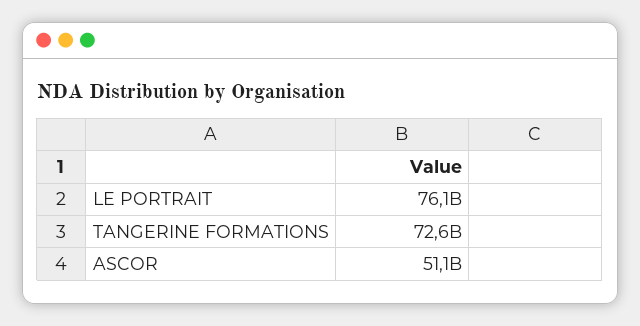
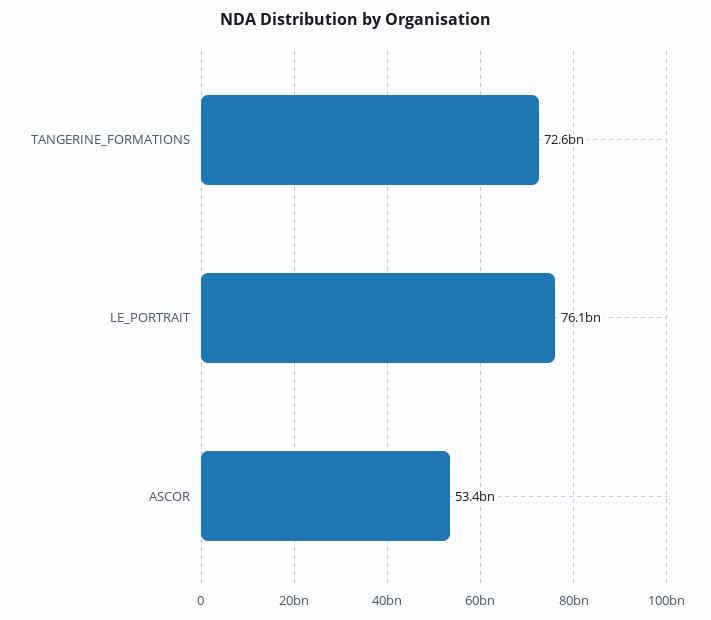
  {
    "LE PORTRAIT": 76100000000,
    "TANGERINE FORMATIONS": 72600000000,
-   "ASCOR": 51100000000
+   "ASCOR": 53400000000
  }

